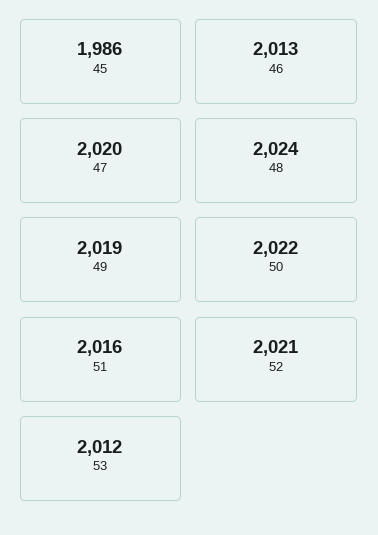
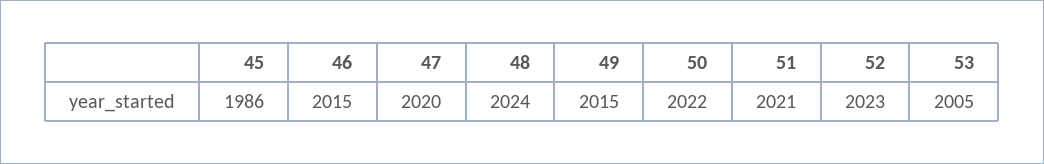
  {
    "45": 1986,
-   "46": 2013,
+   "46": 2015,
    "47": 2020,
    "48": 2024,
-   "49": 2019,
+   "49": 2015,
    "50": 2022,
-   "51": 2016,
+   "51": 2021,
-   "52": 2021,
+   "52": 2023,
-   "53": 2012
+   "53": 2005
  }

